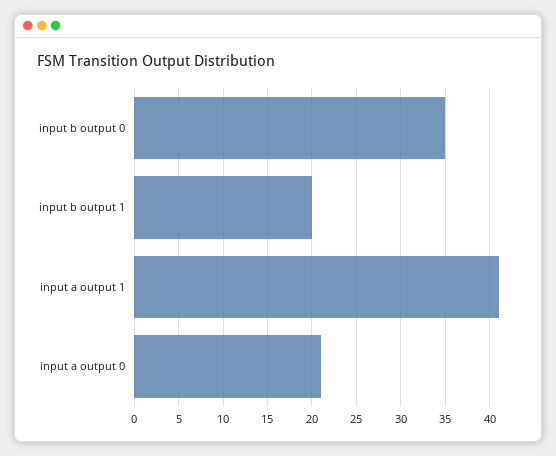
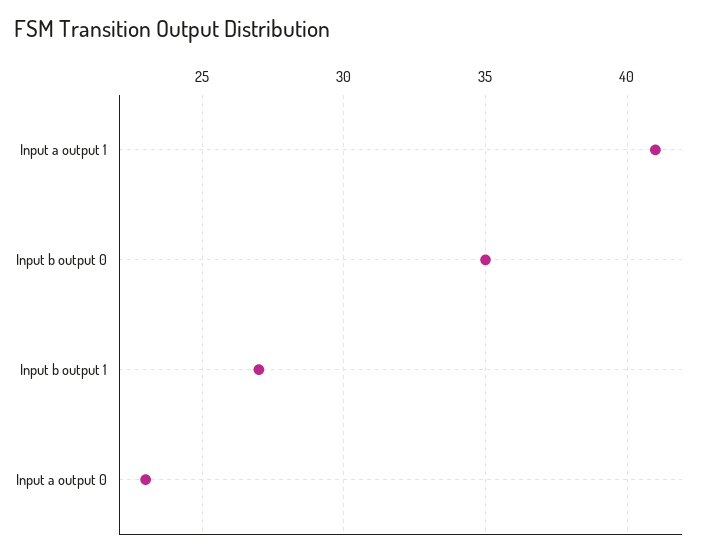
  {
    "input b output 0": 35,
-   "input b output 1": 20,
+   "input b output 1": 27,
    "input a output 1": 41,
-   "input a output 0": 21
+   "input a output 0": 23
  }

